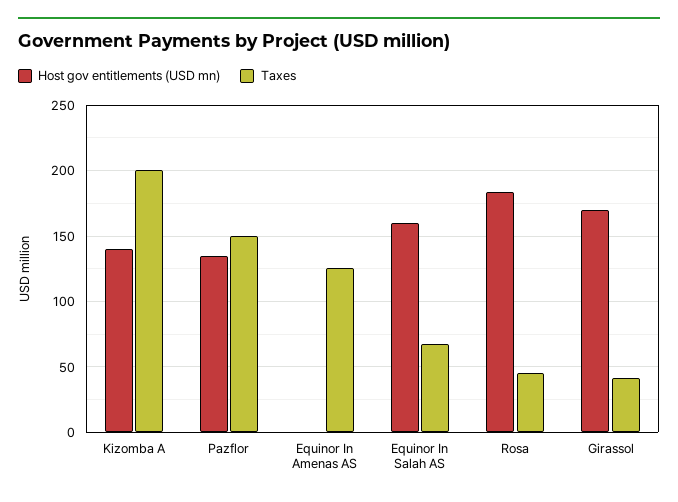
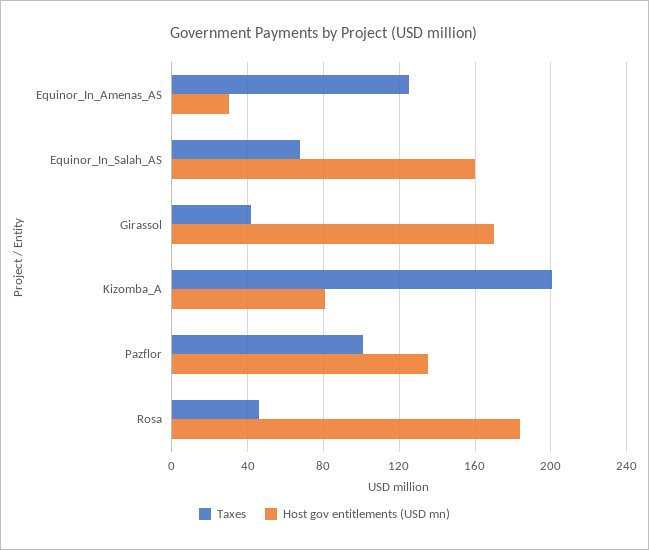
  {
    "Host gov entitlements (USD mn)": {
-     "Kizomba A": 140,
+     "Kizomba A": 80,
      "Pazflor": 135,
-     "Equinor In Amenas AS": 0,
+     "Equinor In Amenas AS": 30,
      "Equinor In Salah AS": 160,
      "Rosa": 185,
      "Girassol": 170
    },
    "Taxes": {
      "Kizomba A": 200,
-     "Pazflor": 150,
+     "Pazflor": 100,
      "Equinor In Amenas AS": 125,
      "Equinor In Salah AS": 70,
      "Rosa": 45,
      "Girassol": 40
    }
  }

